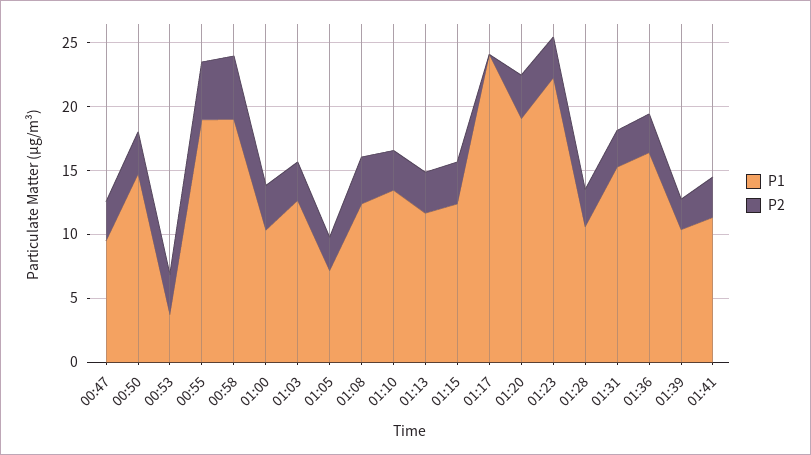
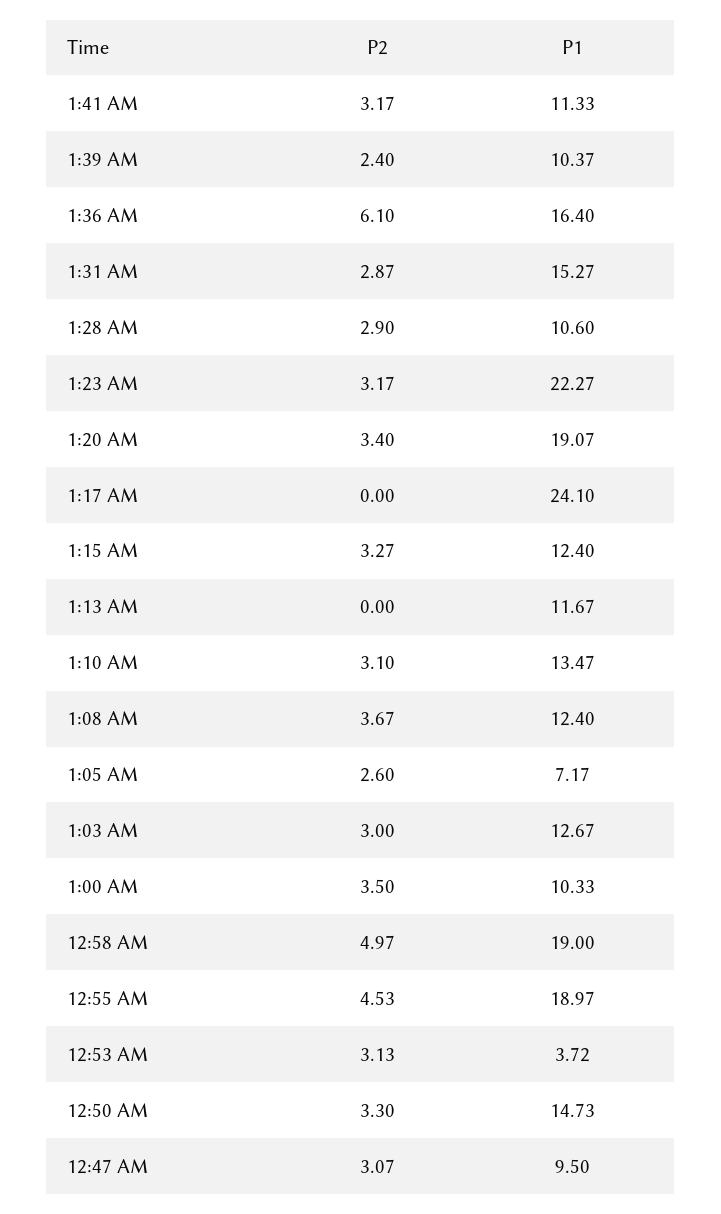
  {
    "P1": {
      "00:47": 9.5,
      "00:50": 14.73,
      "00:53": 3.72,
      "00:55": 18.97,
      "00:58": 19,
      "01:00": 10.33,
      "01:03": 12.67,
      "01:05": 7.17,
      "01:08": 12.4,
      "01:10": 13.47,
      "01:13": 11.67,
      "01:15": 12.4,
      "01:17": 24.1,
      "01:20": 19.07,
      "01:23": 22.27,
      "01:28": 10.6,
      "01:31": 15.27,
      "01:36": 16.4,
      "01:39": 10.37,
      "01:41": 11.33
    },
    "P2": {
      "00:47": 3.07,
      "00:50": 3.3,
      "00:53": 3.13,
      "00:55": 4.53,
      "00:58": 4.97,
      "01:00": 3.5,
      "01:03": 3,
      "01:05": 2.6,
      "01:08": 3.67,
      "01:10": 3.1,
-     "01:13": 3,
+     "01:13": 0,
      "01:15": 3.27,
      "01:17": 0,
      "01:20": 3.4,
      "01:23": 3.17,
      "01:28": 2.9,
      "01:31": 2.87,
-     "01:36": 3,
+     "01:36": 6.1,
      "01:39": 2.4,
      "01:41": 3.17
    }
  }

